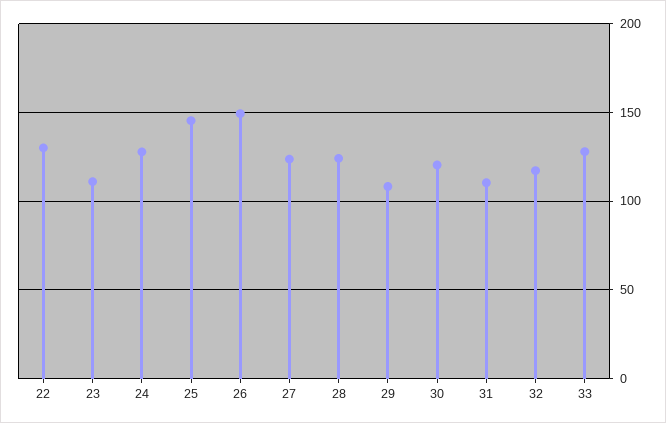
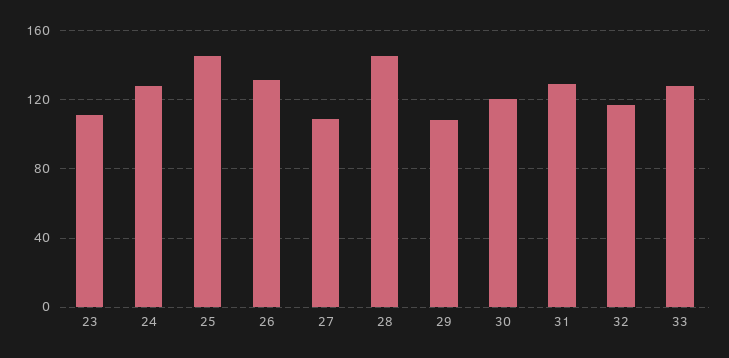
  {
-   "22": 130,
    "23": 110,
    "24": 130,
    "25": 145,
-   "26": 150,
+   "26": 130,
-   "27": 125,
+   "27": 110,
-   "28": 125,
+   "28": 145,
    "29": 110,
    "30": 120,
-   "31": 110,
+   "31": 130,
    "32": 115,
    "33": 130
  }

